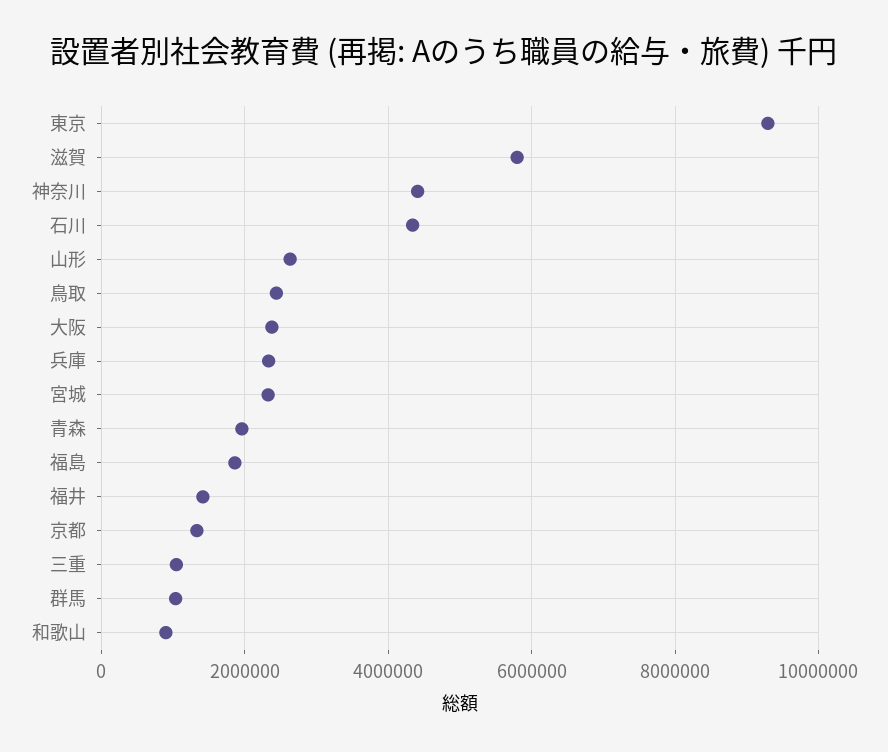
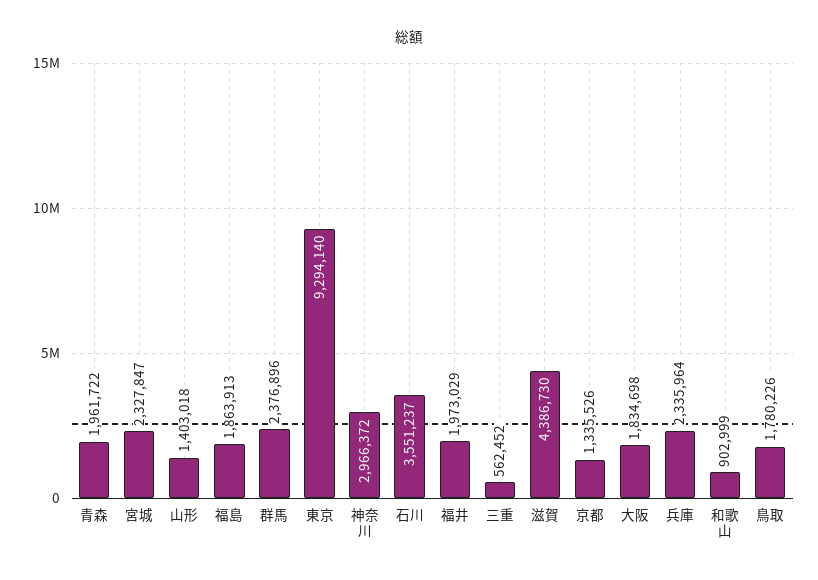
  {
    "東京": 9294140,
-   "滋賀": 5800000,
+   "滋賀": 4386730,
-   "神奈川": 4400000,
+   "神奈川": 2966372,
-   "石川": 4400000,
+   "石川": 3551237,
-   "山形": 2600000,
+   "山形": 1403018,
-   "鳥取": 2400000,
+   "鳥取": 1780226,
-   "大阪": 2400000,
+   "大阪": 1834698,
    "兵庫": 2335964,
    "宮城": 2327847,
    "青森": 1961722,
    "福島": 1863913,
-   "福井": 1400000,
+   "福井": 1973029,
    "京都": 1335526,
-   "三重": 1000000,
+   "三重": 562452,
-   "群馬": 1000000,
+   "群馬": 2376896,
    "和歌山": 902999
  }

